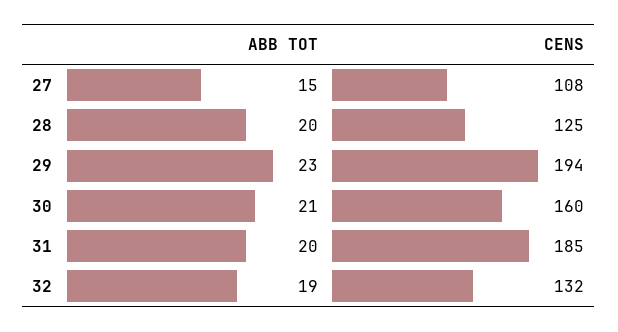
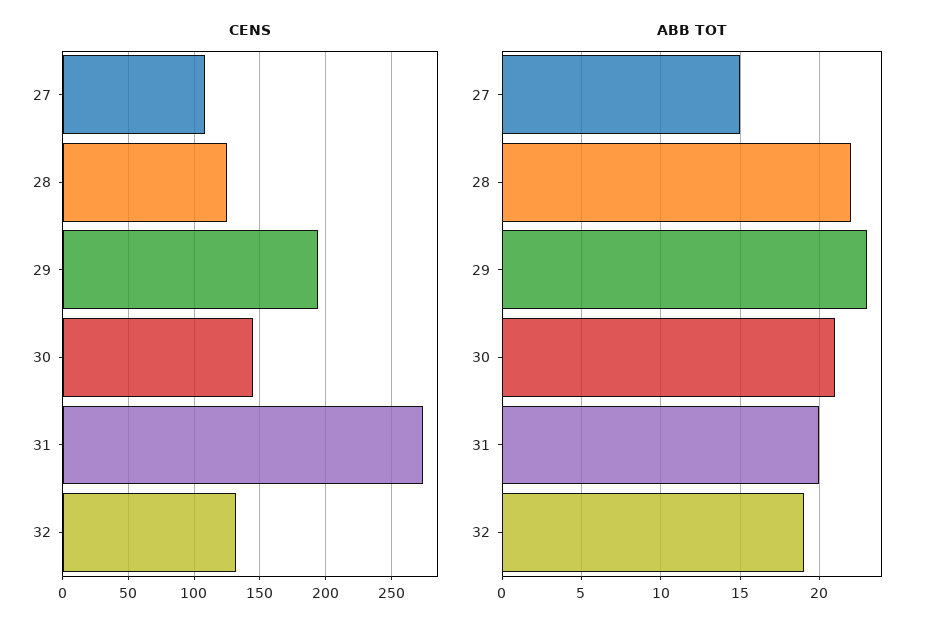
  {
    "ABB TOT": {
      "27": 15,
-     "28": 20,
+     "28": 22,
      "29": 23,
      "30": 21,
      "31": 20,
      "32": 19
    },
    "CENS": {
      "27": 108,
      "28": 125,
      "29": 194,
-     "30": 160,
+     "30": 145,
-     "31": 185,
+     "31": 275,
      "32": 132
    }
  }

